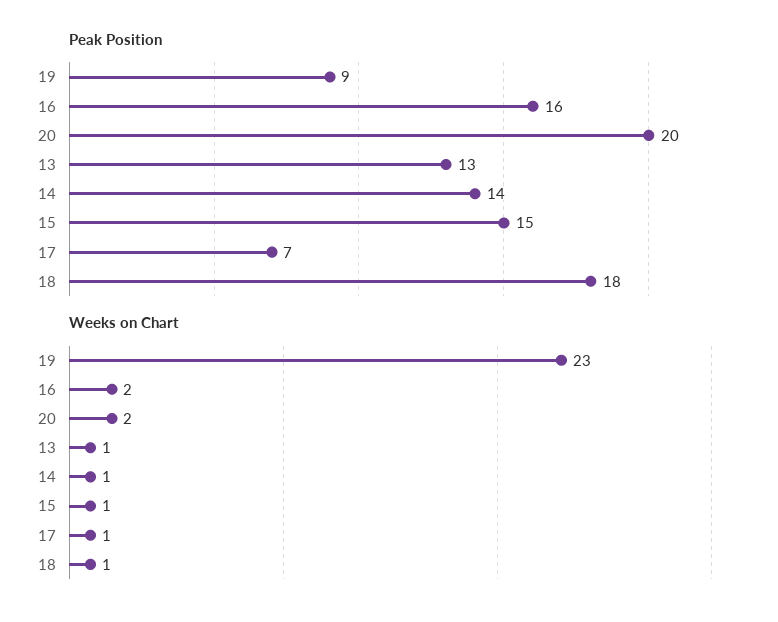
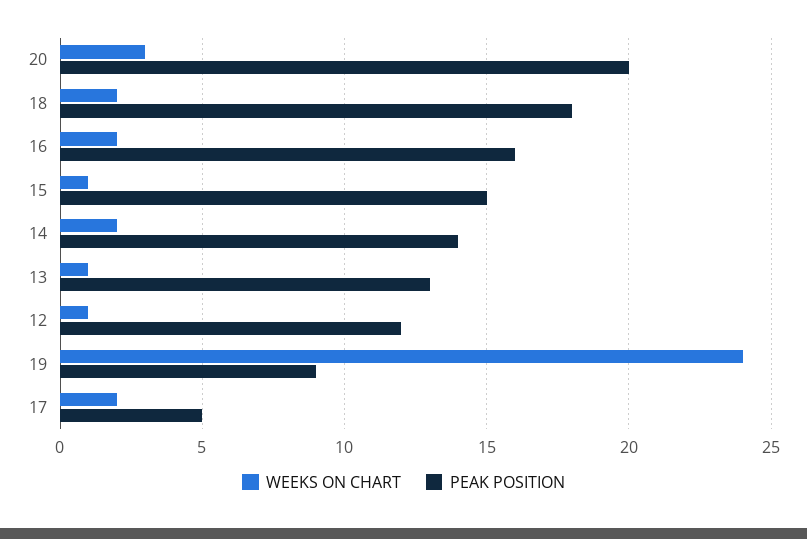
  {
    "Peak Position": {
      "19": 9,
      "16": 16,
      "20": 20,
      "13": 13,
      "14": 14,
      "15": 15,
-     "17": 7,
+     "17": 5,
-     "18": 18
+     "18": 18,
+     "12": 12
    },
    "Weeks on Chart": {
-     "19": 23,
+     "19": 24,
      "16": 2,
-     "20": 2,
+     "20": 3,
      "13": 1,
-     "14": 1,
+     "14": 2,
      "15": 1,
-     "17": 1,
+     "17": 2,
-     "18": 1
+     "18": 2,
+     "12": 1
    }
  }

